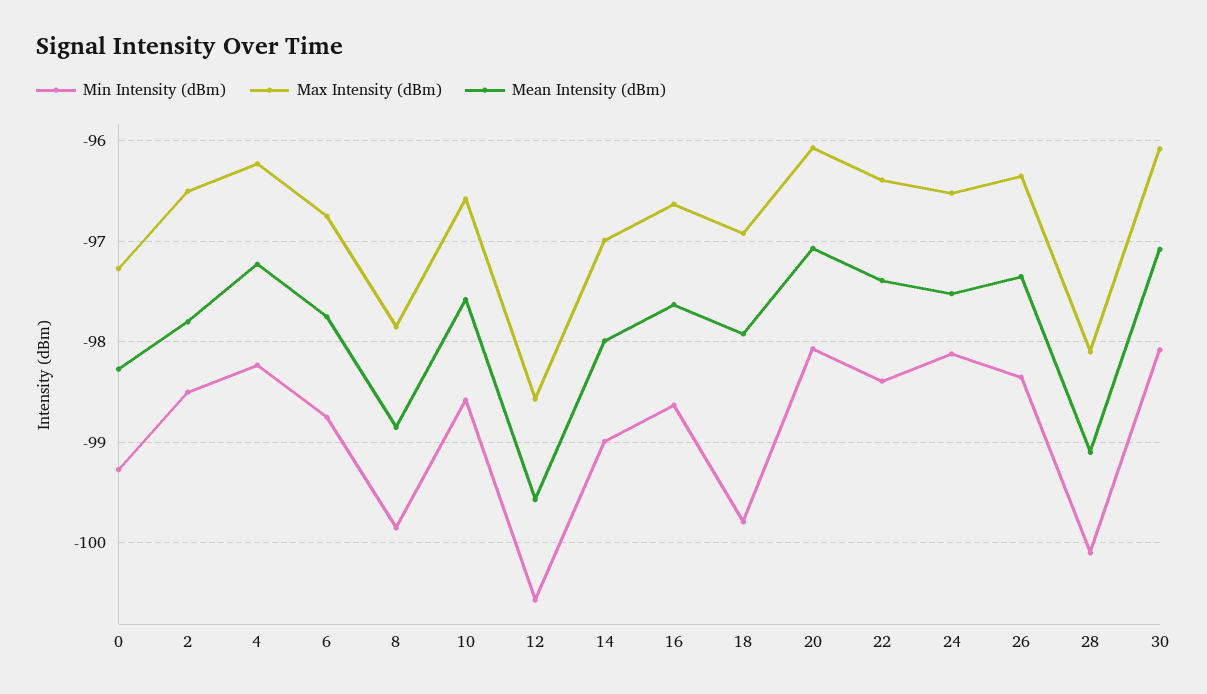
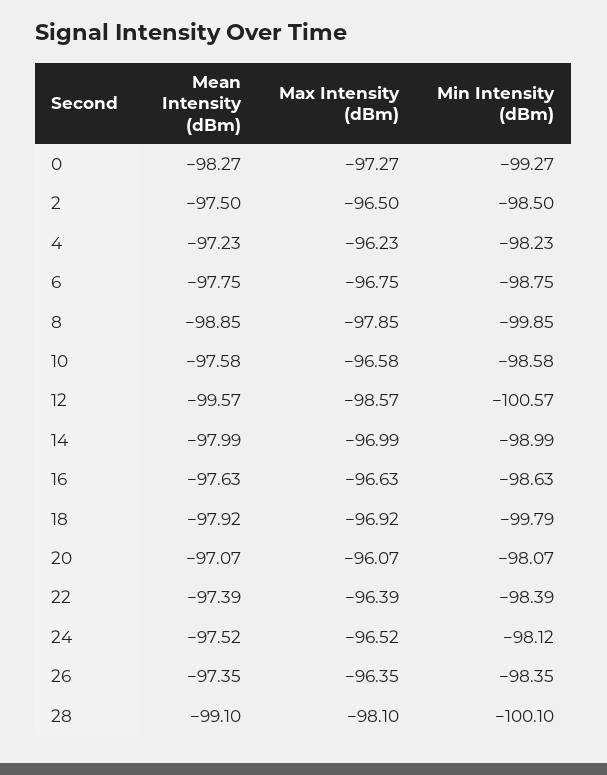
  {
    "Min Intensity (dBm)": {
      "0": -99.27,
      "2": -98.5,
      "4": -98.23,
      "6": -98.75,
      "8": -99.85,
      "10": -98.58,
      "12": -100.57,
      "14": -98.99,
      "16": -98.63,
      "18": -99.79,
      "20": -98.07,
      "22": -98.39,
      "24": -98.12,
      "26": -98.35,
-     "28": -100.1,
+     "28": -100.1
-     "30": -98.1
    },
    "Max Intensity (dBm)": {
      "0": -97.27,
      "2": -96.5,
      "4": -96.23,
      "6": -96.75,
      "8": -97.85,
      "10": -96.58,
      "12": -98.57,
      "14": -96.99,
      "16": -96.63,
      "18": -96.92,
      "20": -96.07,
      "22": -96.39,
      "24": -96.52,
      "26": -96.35,
-     "28": -98.1,
+     "28": -98.1
-     "30": -96.1
    },
    "Mean Intensity (dBm)": {
      "0": -98.27,
-     "2": -97.8,
+     "2": -97.5,
      "4": -97.23,
      "6": -97.75,
      "8": -98.85,
      "10": -97.58,
      "12": -99.57,
      "14": -97.99,
      "16": -97.63,
      "18": -97.92,
      "20": -97.07,
      "22": -97.39,
      "24": -97.52,
      "26": -97.35,
-     "28": -99.1,
+     "28": -99.1
-     "30": -97.1
    }
  }

